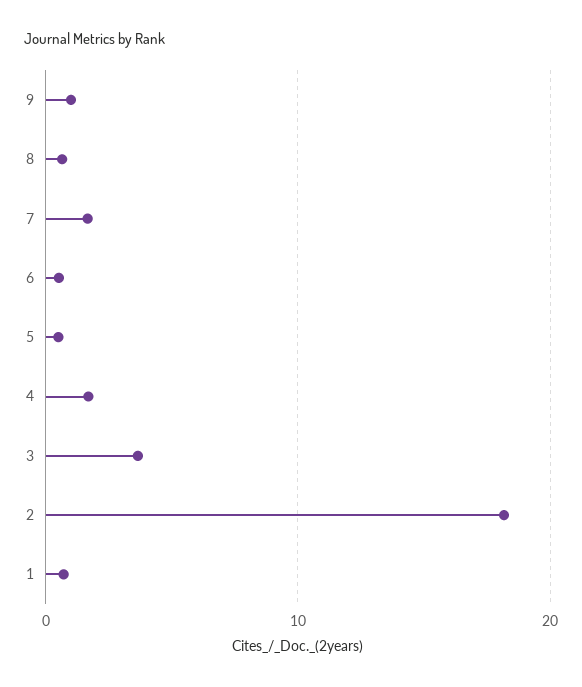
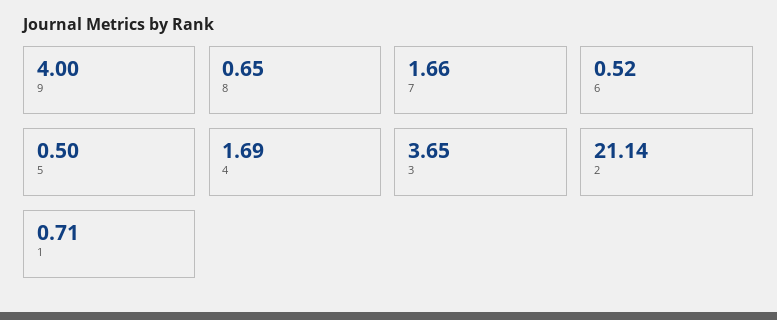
  {
-   "9": 1,
+   "9": 4,
    "8": 0.65,
    "7": 1.66,
    "6": 0.52,
    "5": 0.5,
    "4": 1.69,
    "3": 3.65,
-   "2": 18,
+   "2": 21.14,
    "1": 0.71
  }

